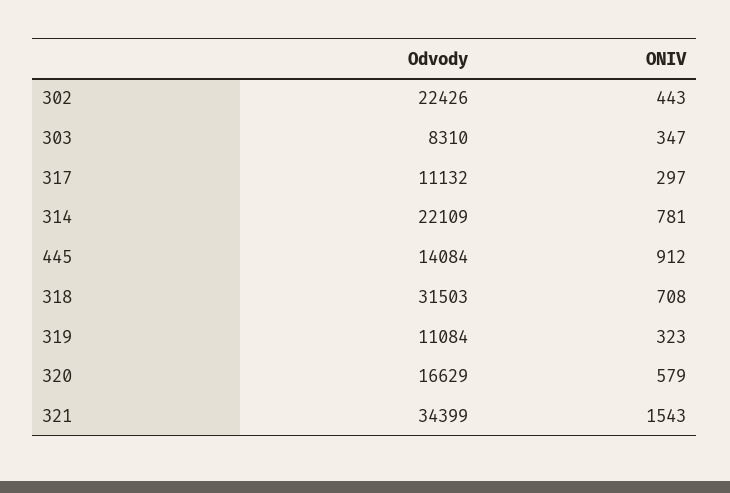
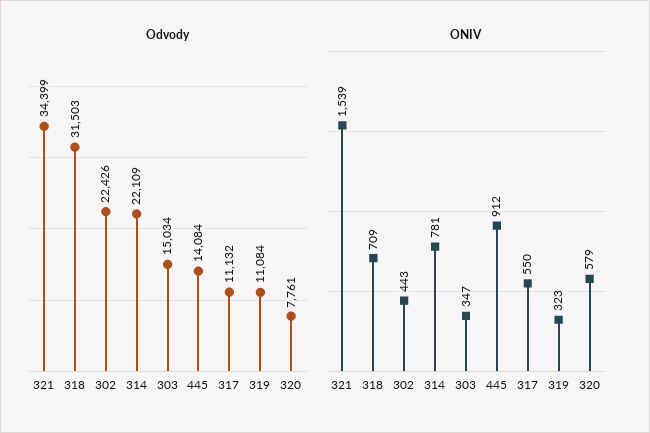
  {
    "Odvody": {
      "302": 22426,
-     "303": 8310,
+     "303": 15034,
      "317": 11132,
      "314": 22109,
      "445": 14084,
      "318": 31503,
      "319": 11084,
-     "320": 16629,
+     "320": 7761,
      "321": 34399
    },
    "ONIV": {
      "302": 443,
      "303": 347,
-     "317": 297,
+     "317": 550,
      "314": 781,
      "445": 912,
-     "318": 708,
+     "318": 709,
      "319": 323,
      "320": 579,
-     "321": 1543
+     "321": 1539
    }
  }

